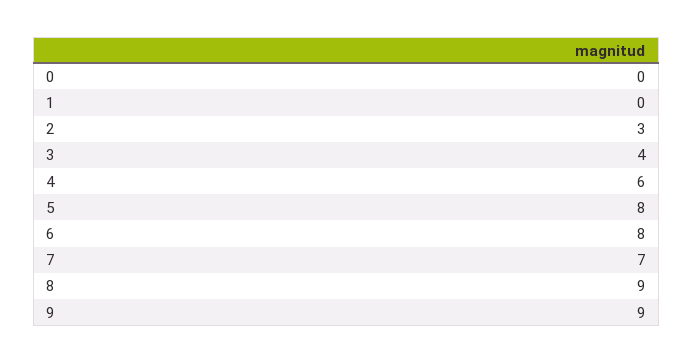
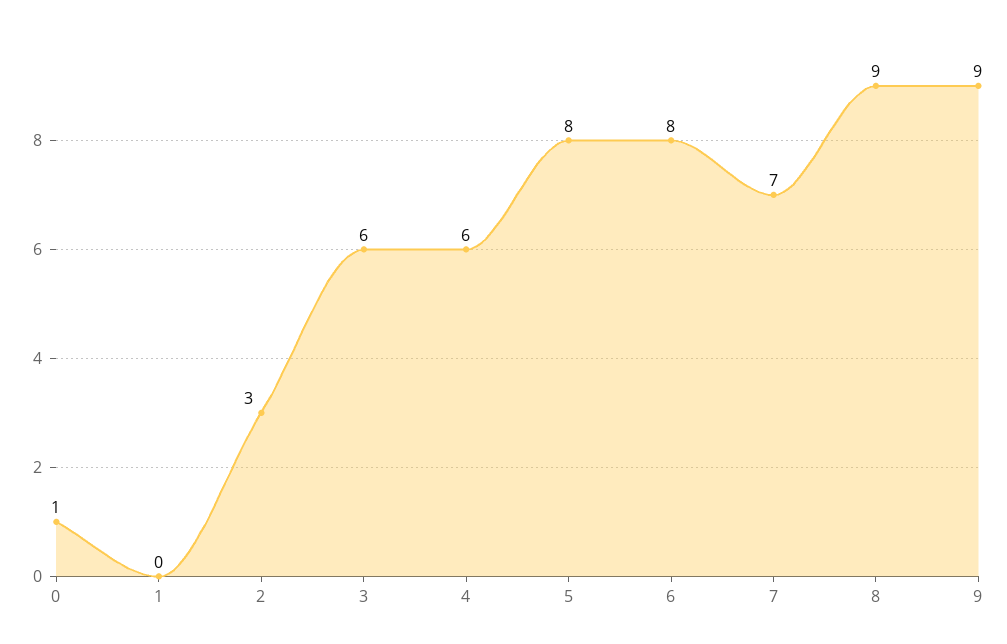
  {
-   "0": 0,
+   "0": 1,
    "1": 0,
    "2": 3,
-   "3": 4,
+   "3": 6,
    "4": 6,
    "5": 8,
    "6": 8,
    "7": 7,
    "8": 9,
    "9": 9
  }

